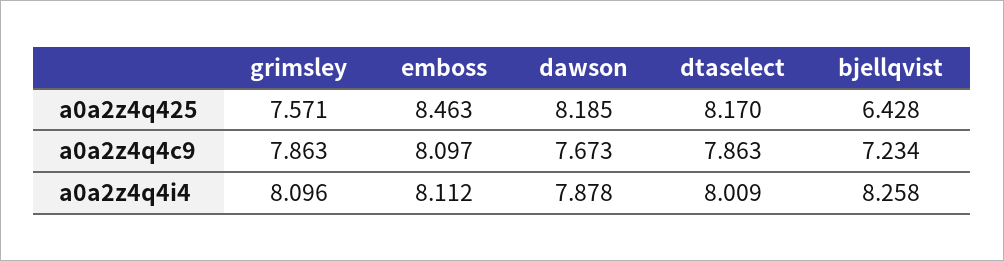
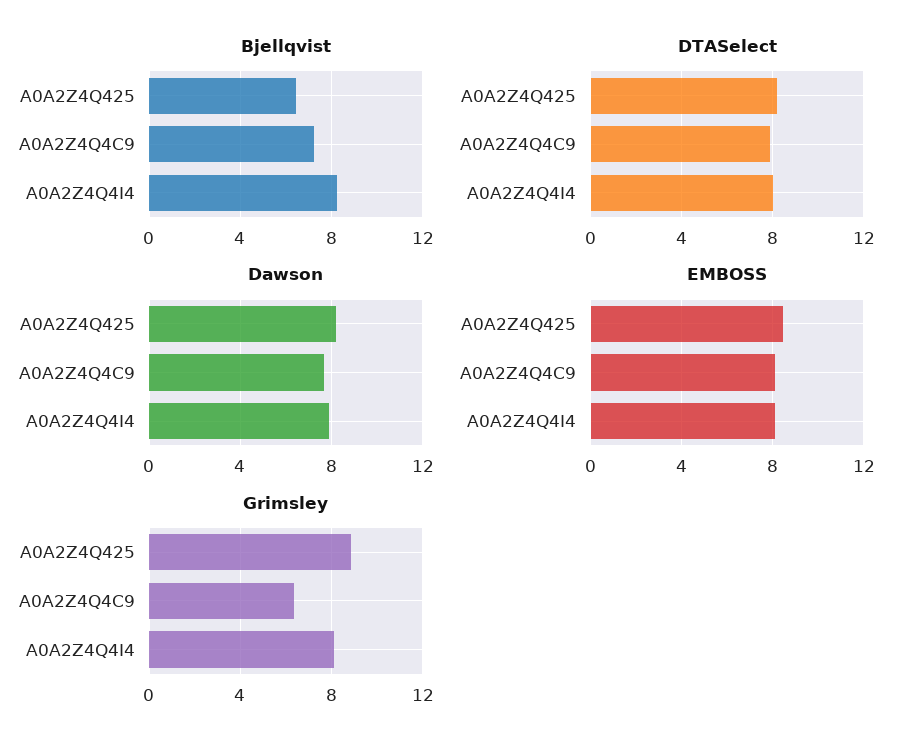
  {
    "grimsley": {
-     "a0a2z4q425": 7.571,
+     "a0a2z4q425": 9,
-     "a0a2z4q4c9": 7.863,
+     "a0a2z4q4c9": 6.5,
      "a0a2z4q4i4": 8.096
    },
    "emboss": {
      "a0a2z4q425": 8.463,
      "a0a2z4q4c9": 8.097,
      "a0a2z4q4i4": 8.112
    },
    "dawson": {
      "a0a2z4q425": 8.185,
      "a0a2z4q4c9": 7.673,
      "a0a2z4q4i4": 7.878
    },
    "dtaselect": {
      "a0a2z4q425": 8.17,
      "a0a2z4q4c9": 7.863,
      "a0a2z4q4i4": 8.009
    },
    "bjellqvist": {
      "a0a2z4q425": 6.428,
      "a0a2z4q4c9": 7.234,
      "a0a2z4q4i4": 8.258
    }
  }

